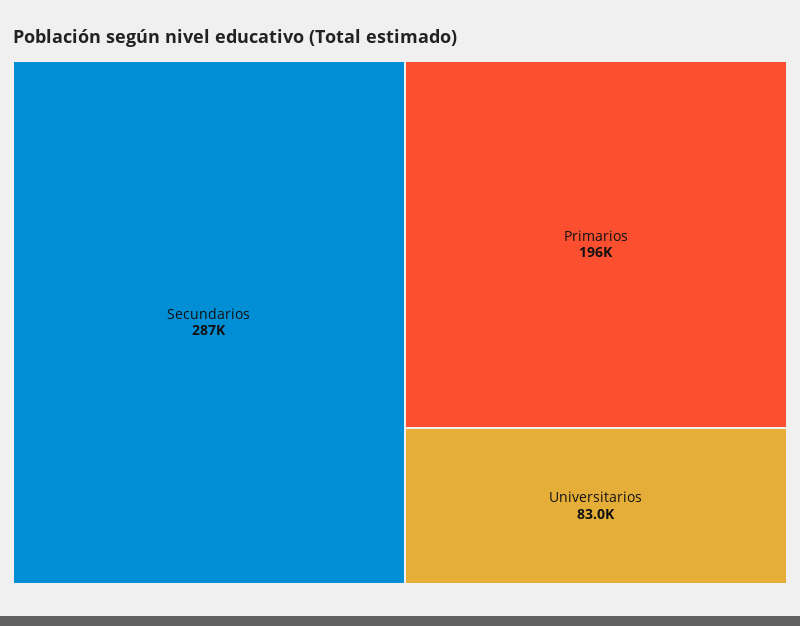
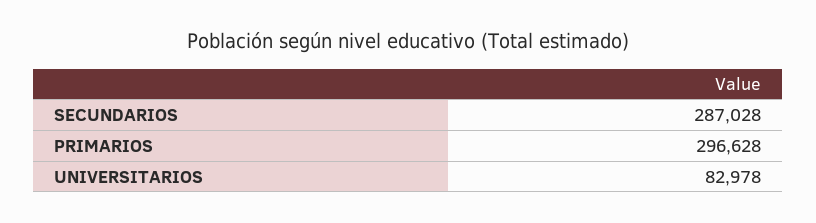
  {
    "Secundarios": 287028,
-   "Primarios": 196000,
+   "Primarios": 296628,
    "Universitarios": 82978
  }

